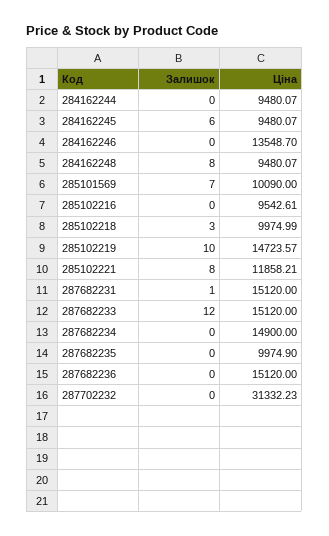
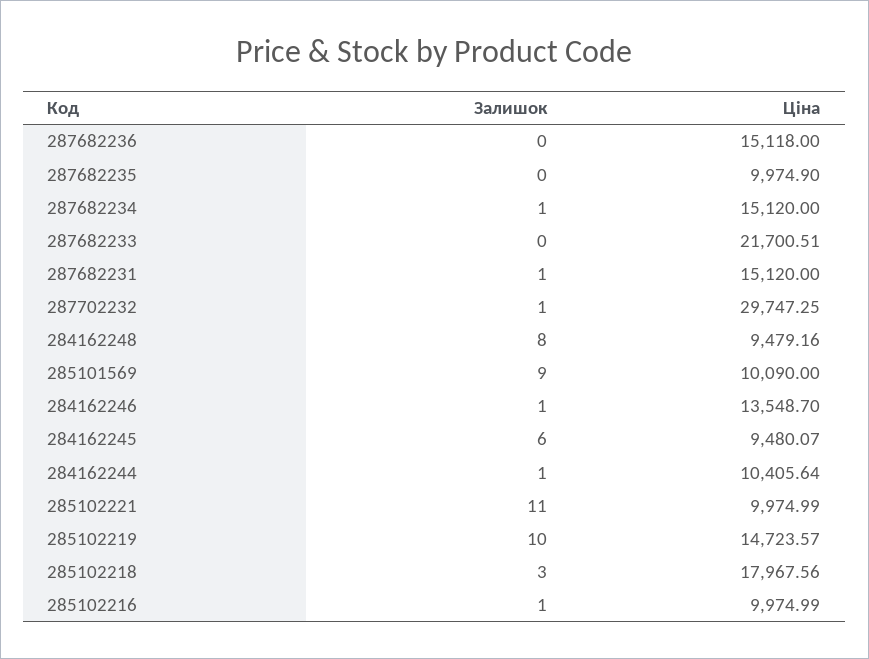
  {
    "Залишок": {
-     "284162244": 0,
+     "284162244": 1,
      "284162245": 6,
-     "284162246": 0,
+     "284162246": 1,
      "284162248": 8,
-     "285101569": 7,
+     "285101569": 9,
-     "285102216": 0,
+     "285102216": 1,
      "285102218": 3,
      "285102219": 10,
-     "285102221": 8,
+     "285102221": 11,
      "287682231": 1,
-     "287682233": 12,
+     "287682233": 0,
-     "287682234": 0,
+     "287682234": 1,
      "287682235": 0,
      "287682236": 0,
-     "287702232": 0
+     "287702232": 1
    },
    "Ціна": {
-     "284162244": 9480.07,
+     "284162244": 10405.64,
      "284162245": 9480.07,
      "284162246": 13548.7,
-     "284162248": 9480.07,
+     "284162248": 9479.16,
      "285101569": 10090,
-     "285102216": 9542.61,
+     "285102216": 9974.99,
-     "285102218": 9974.99,
+     "285102218": 17967.56,
      "285102219": 14723.57,
-     "285102221": 11858.21,
+     "285102221": 9974.99,
      "287682231": 15120,
-     "287682233": 15120,
+     "287682233": 21700.51,
-     "287682234": 14900,
+     "287682234": 15120,
      "287682235": 9974.9,
-     "287682236": 15120,
+     "287682236": 15118,
-     "287702232": 31332.23
+     "287702232": 29747.25
    }
  }

